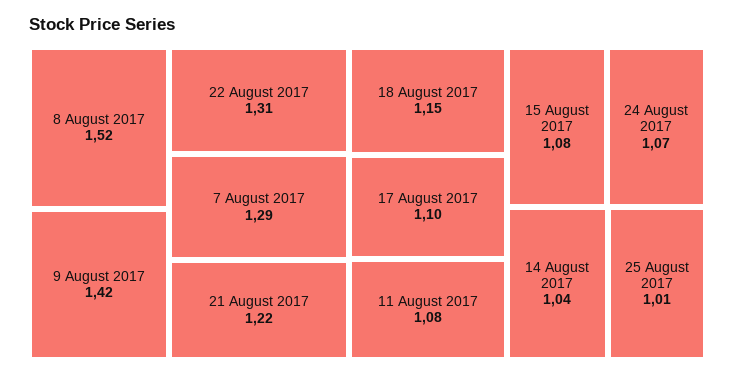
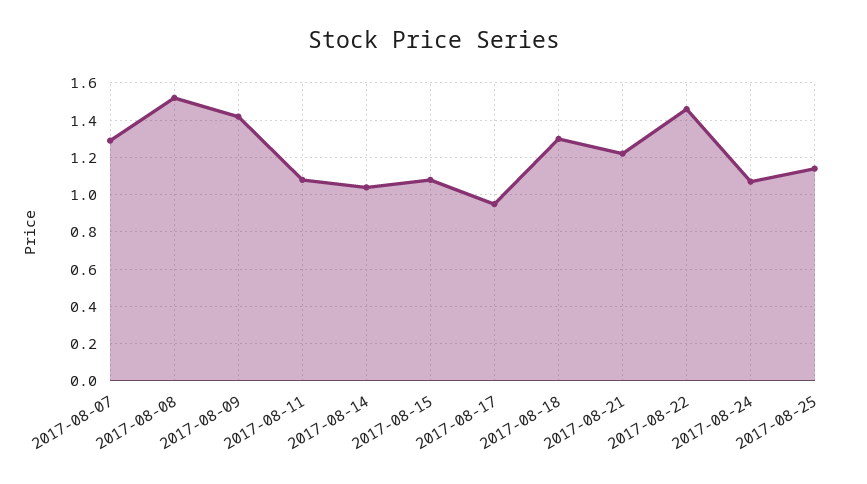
  {
    "8 August 2017": 1.52,
    "9 August 2017": 1.42,
-   "22 August 2017": 1.31,
+   "22 August 2017": 1.45,
    "7 August 2017": 1.29,
    "21 August 2017": 1.22,
-   "18 August 2017": 1.15,
+   "18 August 2017": 1.3,
-   "17 August 2017": 1.1,
+   "17 August 2017": 0.95,
    "11 August 2017": 1.08,
    "15 August 2017": 1.08,
    "24 August 2017": 1.07,
    "14 August 2017": 1.04,
-   "25 August 2017": 1.01
+   "25 August 2017": 1.15
  }

